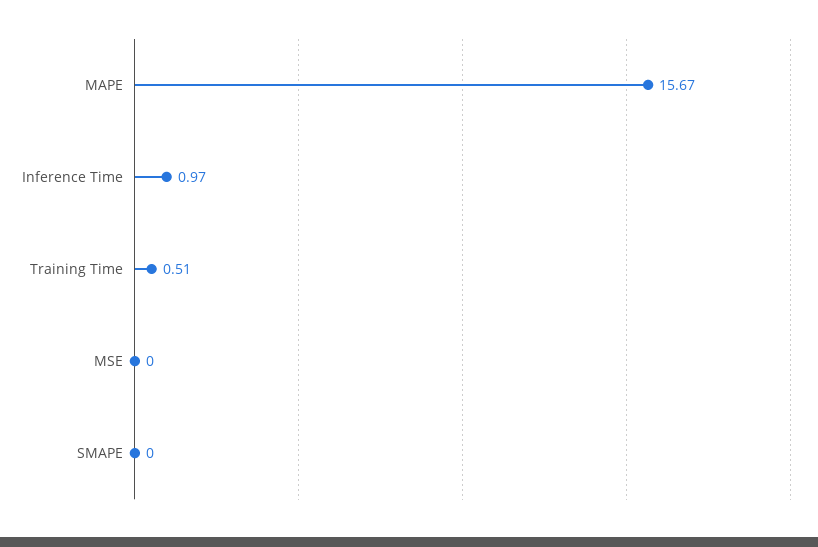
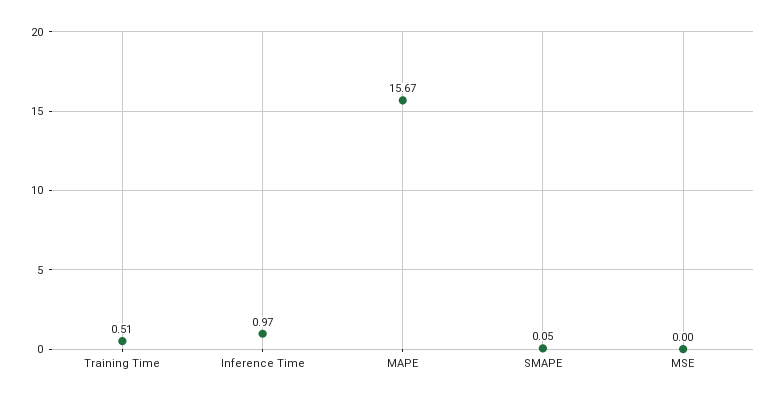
  {
    "MAPE": 15.67,
    "Inference Time": 0.97,
    "Training Time": 0.51,
    "MSE": 0,
-   "SMAPE": 0
+   "SMAPE": 0.05
  }

